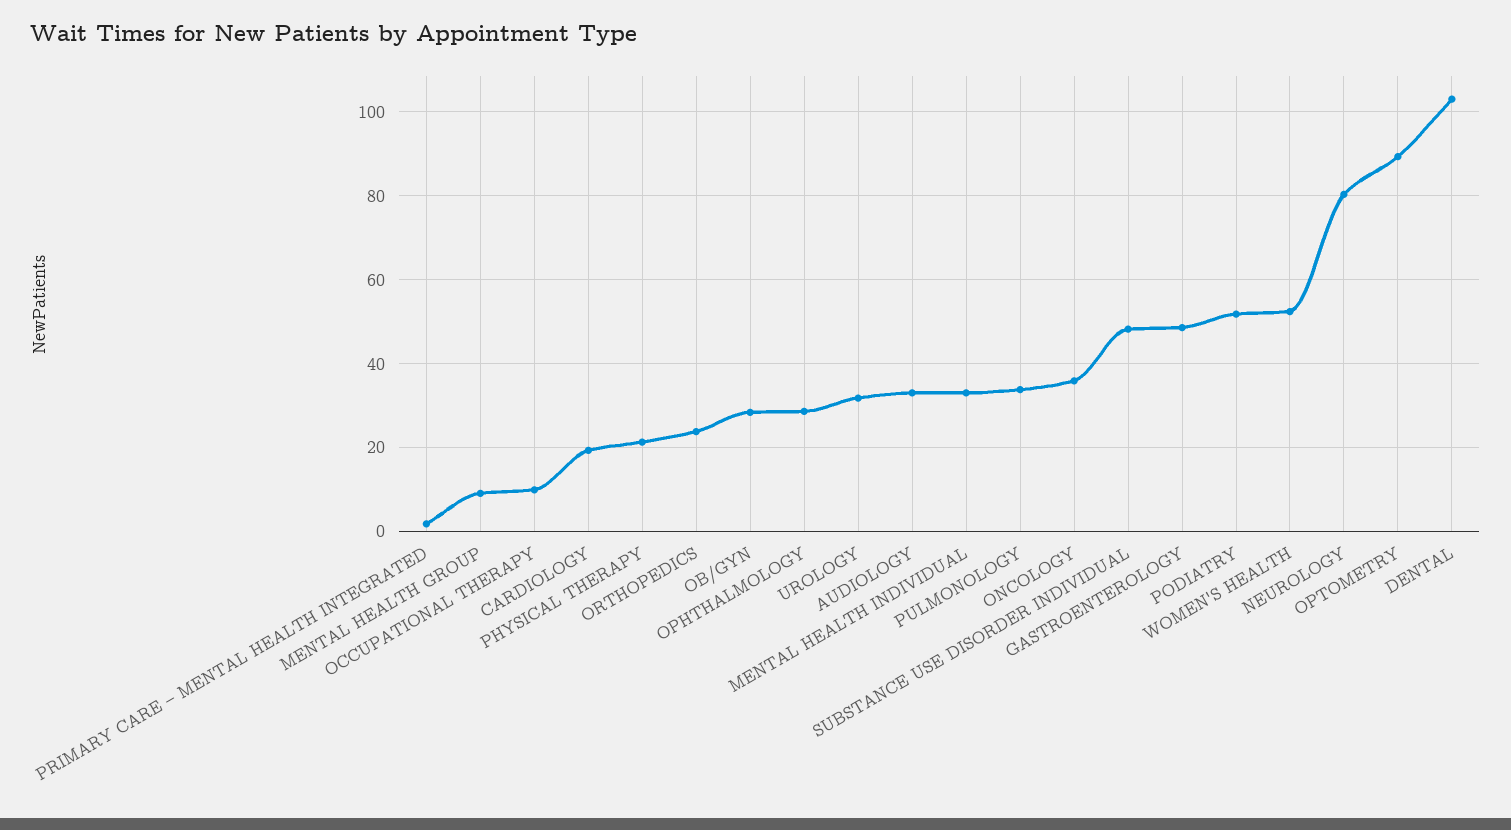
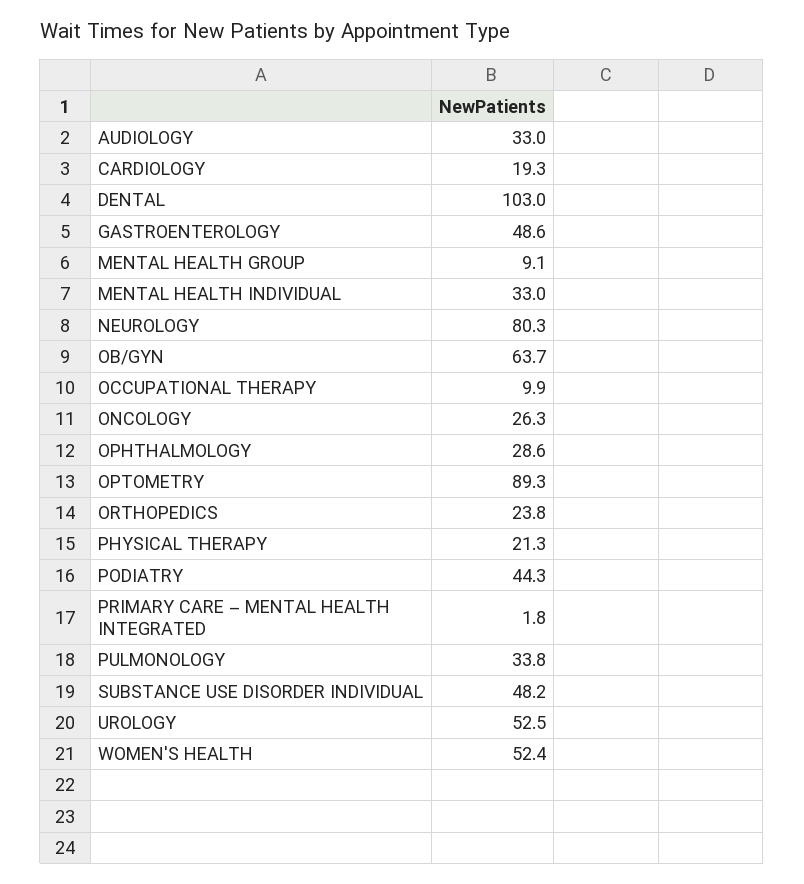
  {
    "PRIMARY CARE – MENTAL HEALTH INTEGRATED": 1.8,
    "MENTAL HEALTH GROUP": 9.1,
    "OCCUPATIONAL THERAPY": 9.9,
    "CARDIOLOGY": 19.3,
    "PHYSICAL THERAPY": 21.3,
    "ORTHOPEDICS": 23.8,
-   "OB/GYN": 28,
+   "OB/GYN": 63.7,
    "OPHTHALMOLOGY": 28.6,
-   "UROLOGY": 32,
+   "UROLOGY": 52.5,
    "AUDIOLOGY": 33,
    "MENTAL HEALTH INDIVIDUAL": 33,
    "PULMONOLOGY": 33.8,
-   "ONCOLOGY": 36,
+   "ONCOLOGY": 26.3,
    "SUBSTANCE USE DISORDER INDIVIDUAL": 48.2,
    "GASTROENTEROLOGY": 48.6,
-   "PODIATRY": 52,
+   "PODIATRY": 44.3,
    "WOMEN'S HEALTH": 52.4,
    "NEUROLOGY": 80.3,
    "OPTOMETRY": 89.3,
    "DENTAL": 103
  }

